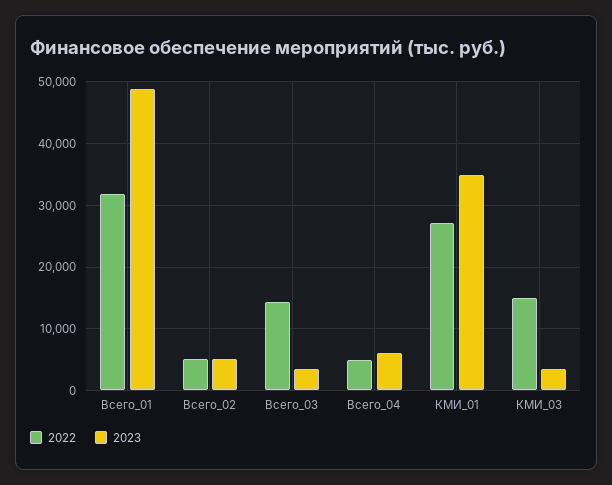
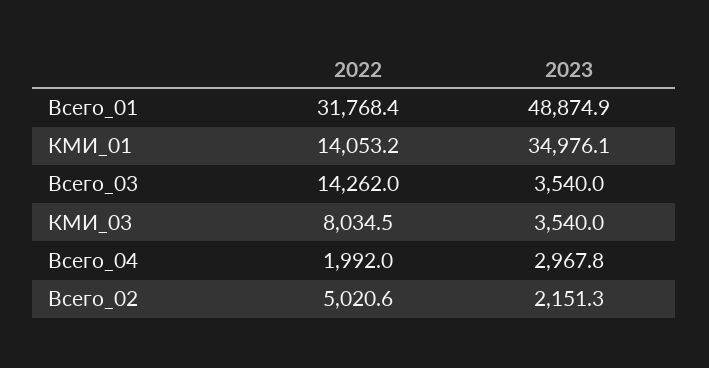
  {
    "2022": {
      "Всего_01": 31768.4,
      "Всего_02": 5020.6,
      "Всего_03": 14262,
-     "Всего_04": 5000,
+     "Всего_04": 1992,
-     "КМИ_01": 27000,
+     "КМИ_01": 14053.2,
-     "КМИ_03": 15000
+     "КМИ_03": 8034.5
    },
    "2023": {
      "Всего_01": 48874.9,
-     "Всего_02": 5000,
+     "Всего_02": 2151.3,
      "Всего_03": 3540,
-     "Всего_04": 6000,
+     "Всего_04": 2967.8,
      "КМИ_01": 34976.1,
      "КМИ_03": 3540
    }
  }

